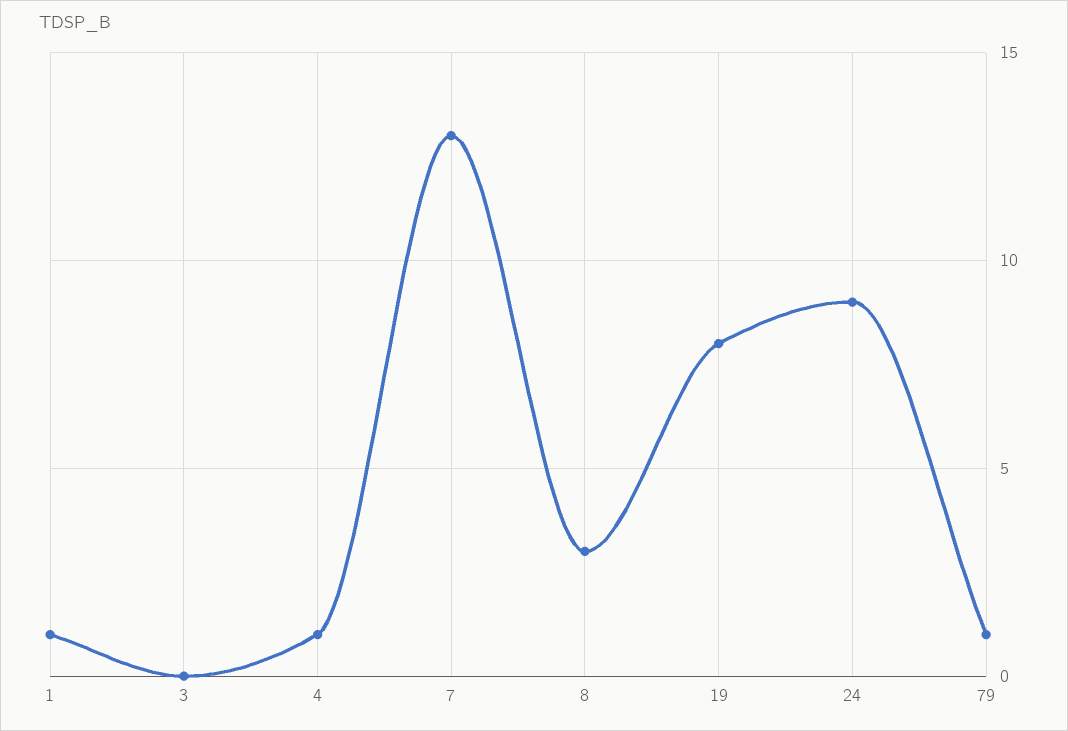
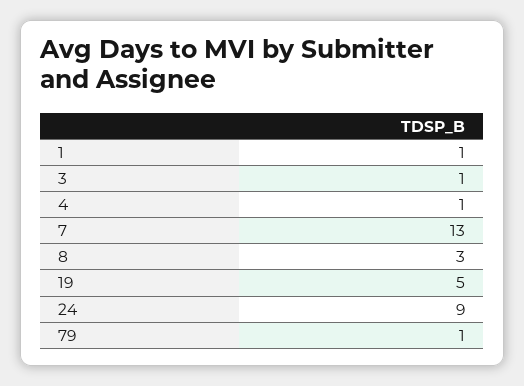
  {
    "1": 1,
-   "3": 0,
+   "3": 1,
    "4": 1,
    "7": 13,
    "8": 3,
-   "19": 8,
+   "19": 5,
    "24": 9,
    "79": 1
  }

